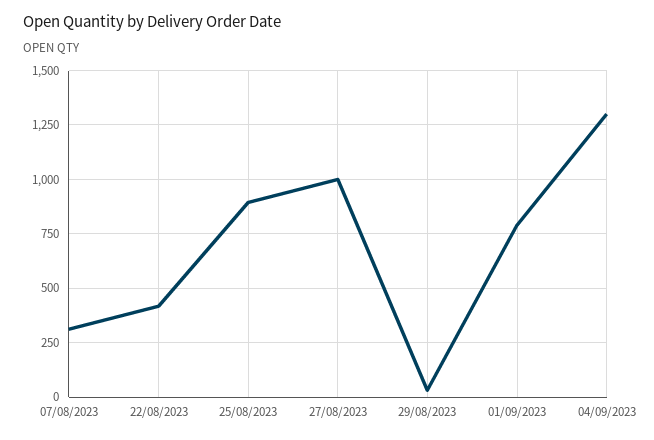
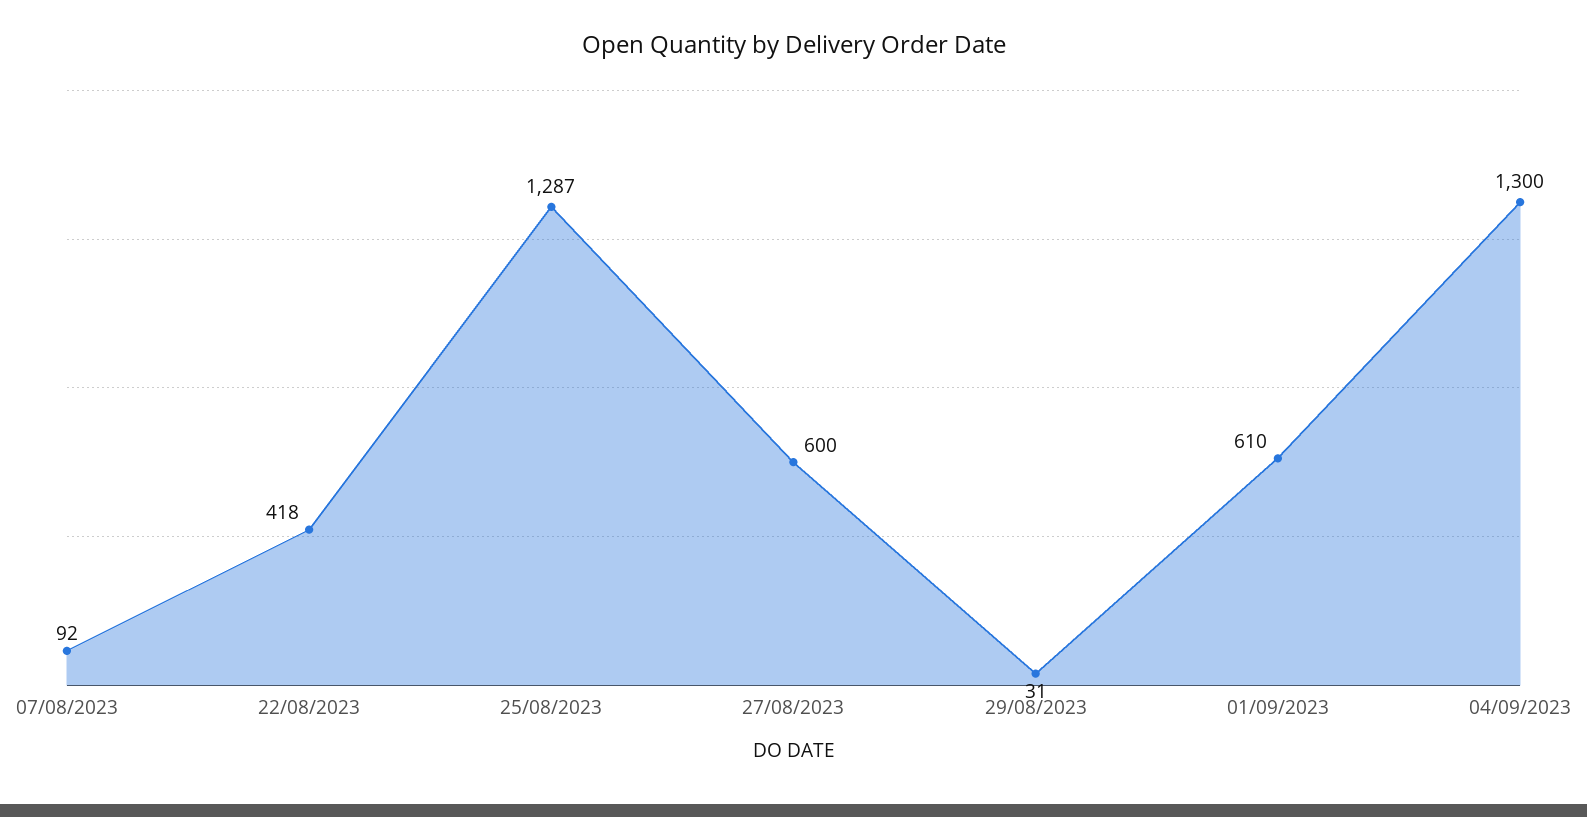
  {
-   "07/08/2023": 300,
+   "07/08/2023": 92,
    "22/08/2023": 418,
-   "25/08/2023": 900,
+   "25/08/2023": 1287,
-   "27/08/2023": 1000,
+   "27/08/2023": 600,
    "29/08/2023": 31,
-   "01/09/2023": 800,
+   "01/09/2023": 610,
    "04/09/2023": 1300
  }

